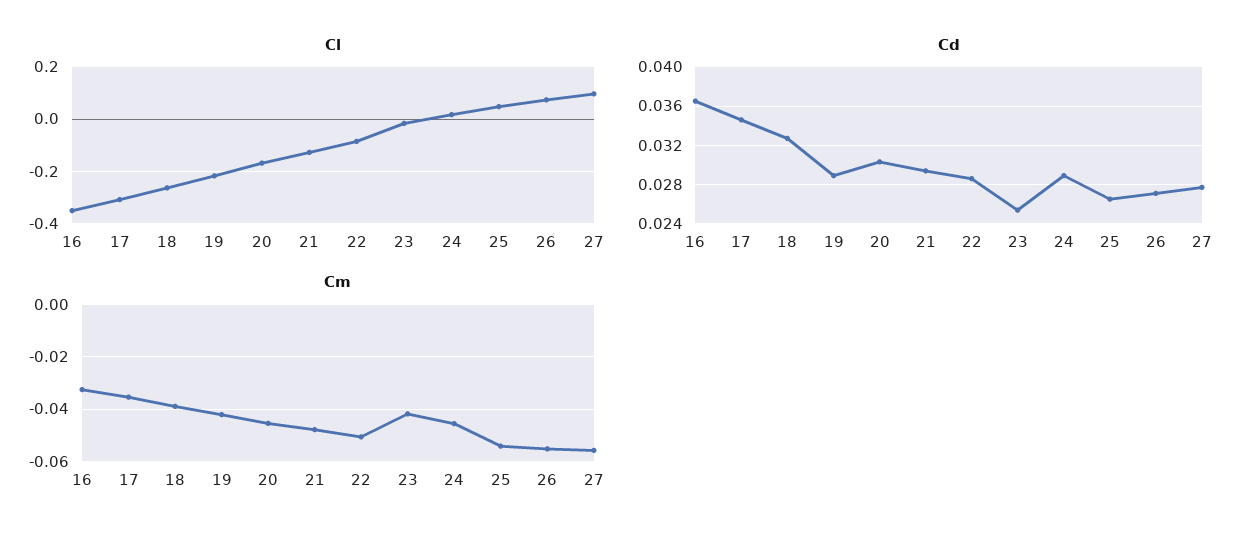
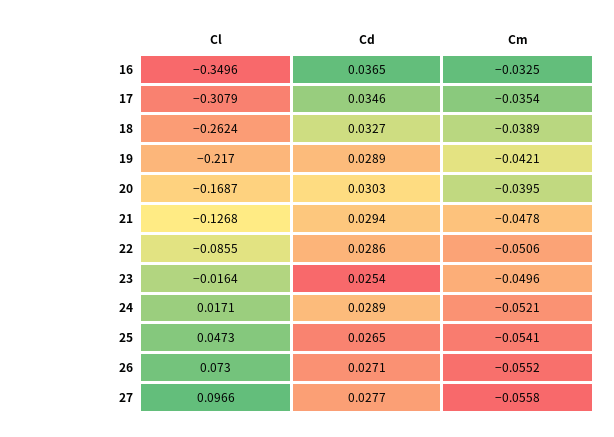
  {
    "Cl": {
      "16": -0.3496,
      "17": -0.3079,
      "18": -0.2624,
      "19": -0.217,
      "20": -0.1687,
      "21": -0.1268,
      "22": -0.0855,
      "23": -0.0164,
      "24": 0.0171,
      "25": 0.0473,
      "26": 0.073,
      "27": 0.0966
    },
    "Cd": {
      "16": 0.0365,
      "17": 0.0346,
      "18": 0.0327,
      "19": 0.0289,
      "20": 0.0303,
      "21": 0.0294,
      "22": 0.0286,
      "23": 0.0254,
      "24": 0.0289,
      "25": 0.0265,
      "26": 0.0271,
      "27": 0.0277
    },
    "Cm": {
      "16": -0.0325,
      "17": -0.0354,
      "18": -0.0389,
      "19": -0.0421,
-     "20": -0.045,
+     "20": -0.0395,
      "21": -0.0478,
      "22": -0.0506,
-     "23": -0.0425,
+     "23": -0.0496,
-     "24": -0.045,
+     "24": -0.0521,
      "25": -0.0541,
      "26": -0.0552,
      "27": -0.0558
    }
  }

